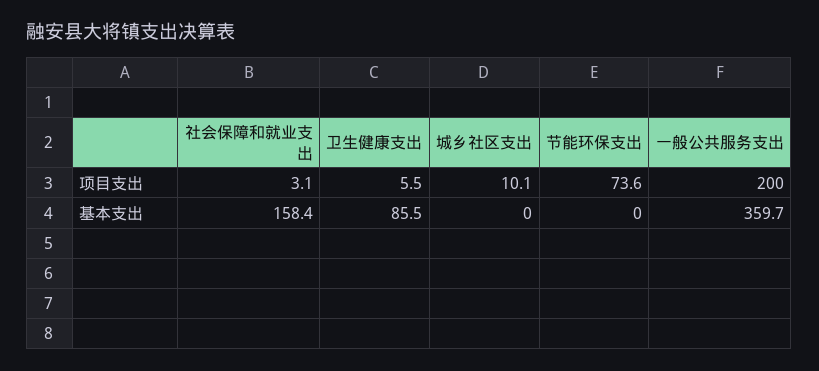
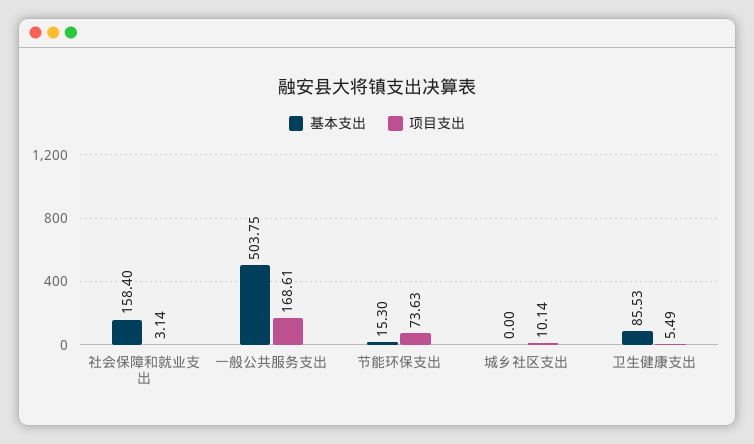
  {
    "项目支出": {
      "社会保障和就业支出": 3.14,
      "卫生健康支出": 5.49,
      "城乡社区支出": 10.14,
      "节能环保支出": 73.63,
-     "一般公共服务支出": 200
+     "一般公共服务支出": 168.61
    },
    "基本支出": {
      "社会保障和就业支出": 158.4,
      "卫生健康支出": 85.53,
      "城乡社区支出": 0,
-     "节能环保支出": 0,
+     "节能环保支出": 15.3,
-     "一般公共服务支出": 359.7
+     "一般公共服务支出": 503.75
    }
  }

